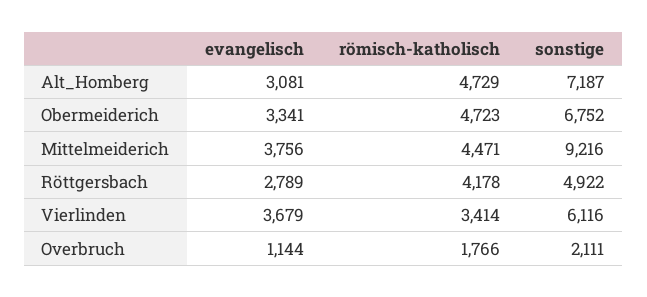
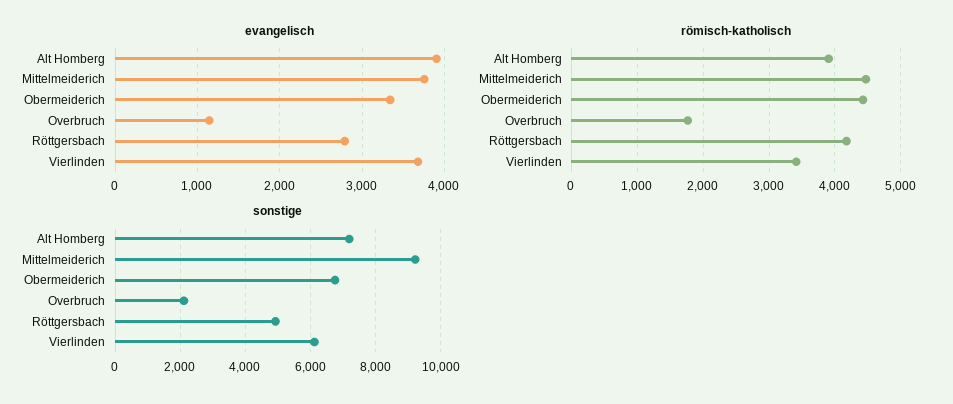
  {
    "evangelisch": {
-     "Alt_Homberg": 3081,
+     "Alt_Homberg": 3900,
      "Obermeiderich": 3341,
      "Mittelmeiderich": 3756,
      "Röttgersbach": 2789,
      "Vierlinden": 3679,
      "Overbruch": 1144
    },
    "römisch-katholisch": {
-     "Alt_Homberg": 4729,
+     "Alt_Homberg": 3900,
-     "Obermeiderich": 4723,
+     "Obermeiderich": 4400,
      "Mittelmeiderich": 4471,
      "Röttgersbach": 4178,
      "Vierlinden": 3414,
      "Overbruch": 1766
    },
    "sonstige": {
      "Alt_Homberg": 7187,
      "Obermeiderich": 6752,
      "Mittelmeiderich": 9216,
      "Röttgersbach": 4922,
      "Vierlinden": 6116,
      "Overbruch": 2111
    }
  }

